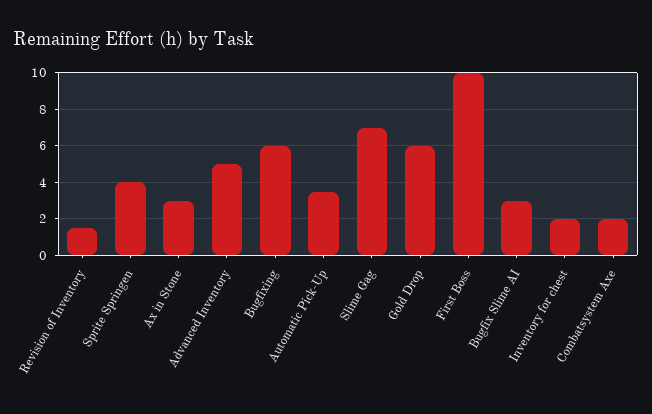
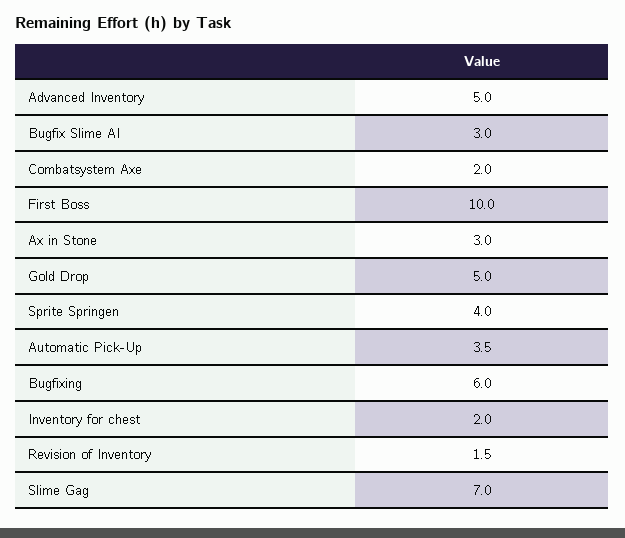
  {
    "Revision of Inventory": 1.5,
    "Sprite Springen": 4,
    "Ax in Stone": 3,
    "Advanced Inventory": 5,
    "Bugfixing": 6,
    "Automatic Pick-Up": 3.5,
    "Slime Gag": 7,
-   "Gold Drop": 6,
+   "Gold Drop": 5,
    "First Boss": 10,
    "Bugfix Slime AI": 3,
    "Inventory for chest": 2,
    "Combatsystem Axe": 2
  }

